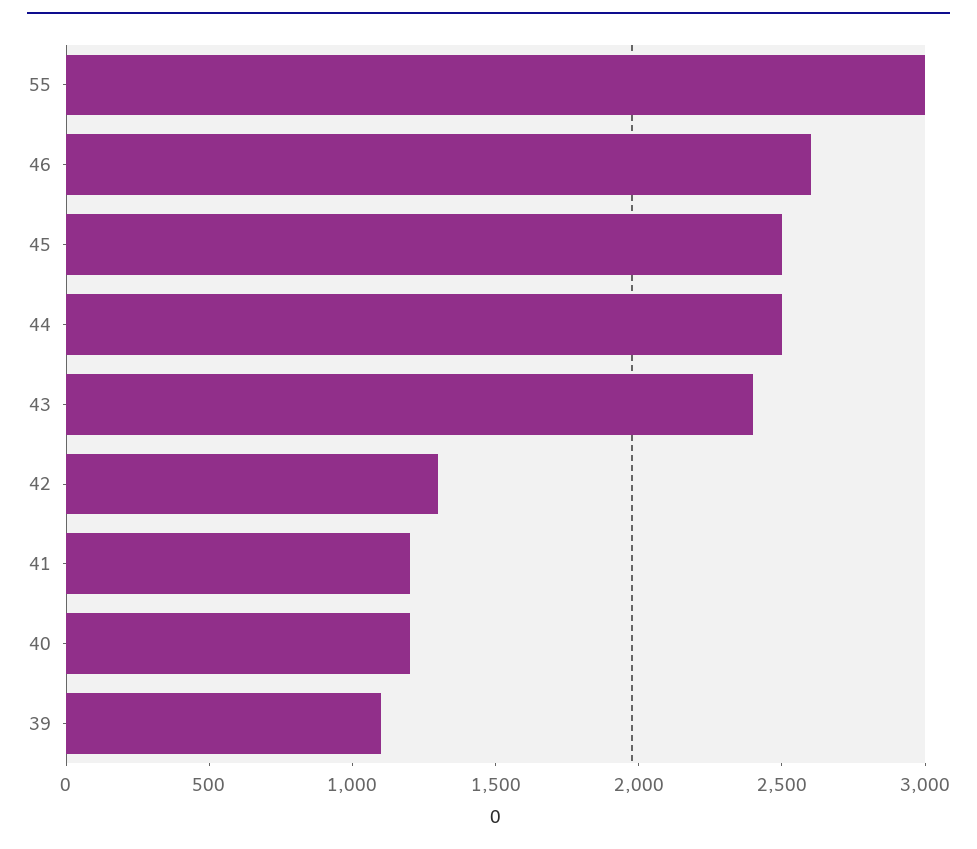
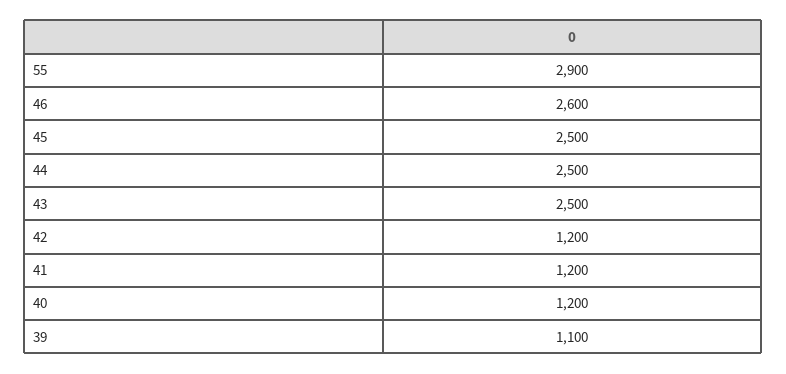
  {
-   "55": 3000,
+   "55": 2900,
    "46": 2600,
    "45": 2500,
    "44": 2500,
-   "43": 2400,
+   "43": 2500,
-   "42": 1300,
+   "42": 1200,
    "41": 1200,
    "40": 1200,
    "39": 1100
  }

